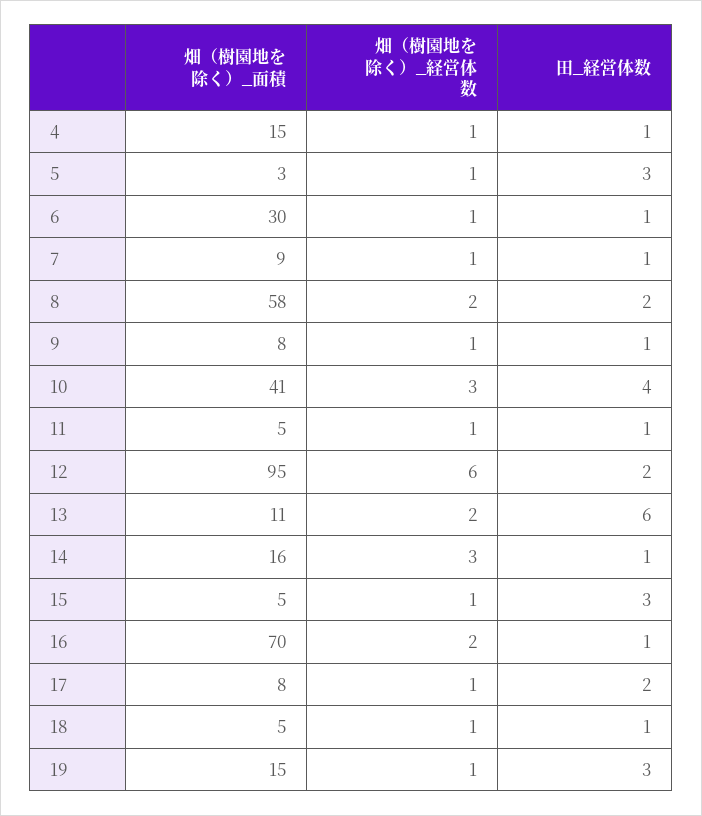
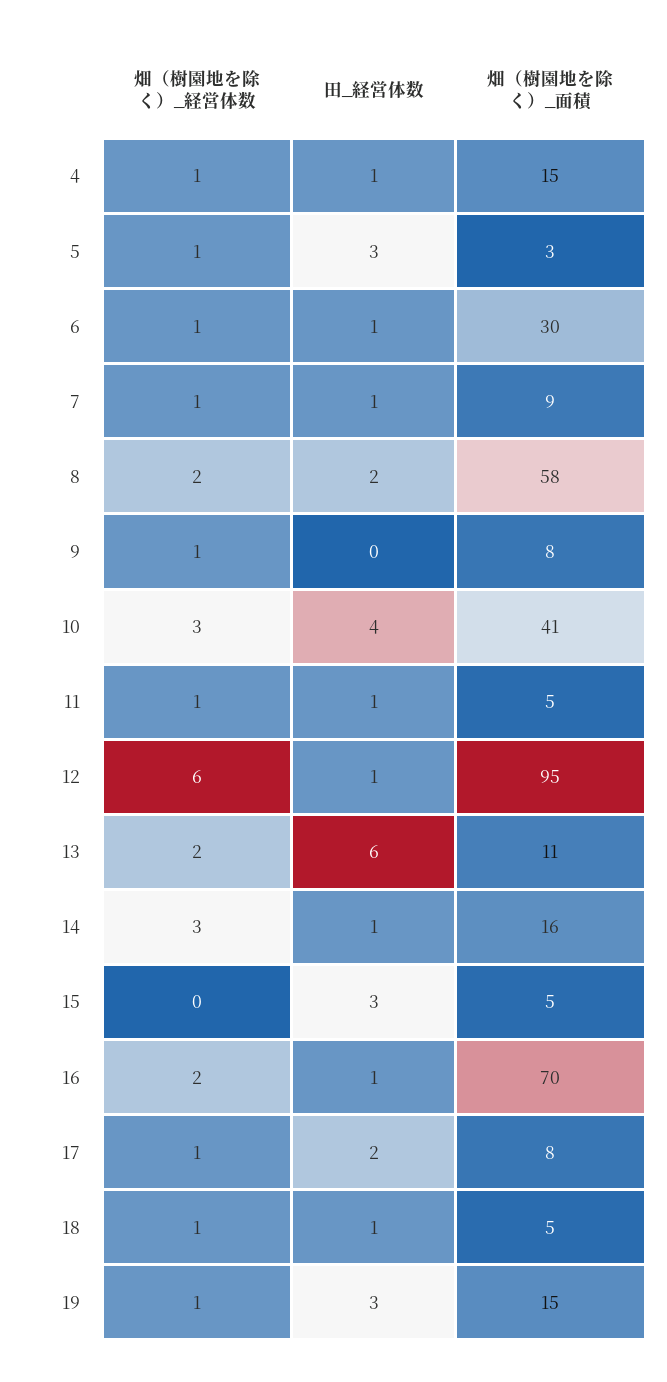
  {
    "畑（樹園地を除く）_面積": {
      "4": 15,
      "5": 3,
      "6": 30,
      "7": 9,
      "8": 58,
      "9": 8,
      "10": 41,
      "11": 5,
      "12": 95,
      "13": 11,
      "14": 16,
      "15": 5,
      "16": 70,
      "17": 8,
      "18": 5,
      "19": 15
    },
    "畑（樹園地を除く）_経営体数": {
      "4": 1,
      "5": 1,
      "6": 1,
      "7": 1,
      "8": 2,
      "9": 1,
      "10": 3,
      "11": 1,
      "12": 6,
      "13": 2,
      "14": 3,
-     "15": 1,
+     "15": 0,
      "16": 2,
      "17": 1,
      "18": 1,
      "19": 1
    },
    "田_経営体数": {
      "4": 1,
      "5": 3,
      "6": 1,
      "7": 1,
      "8": 2,
-     "9": 1,
+     "9": 0,
      "10": 4,
      "11": 1,
-     "12": 2,
+     "12": 1,
      "13": 6,
      "14": 1,
      "15": 3,
      "16": 1,
      "17": 2,
      "18": 1,
      "19": 3
    }
  }

